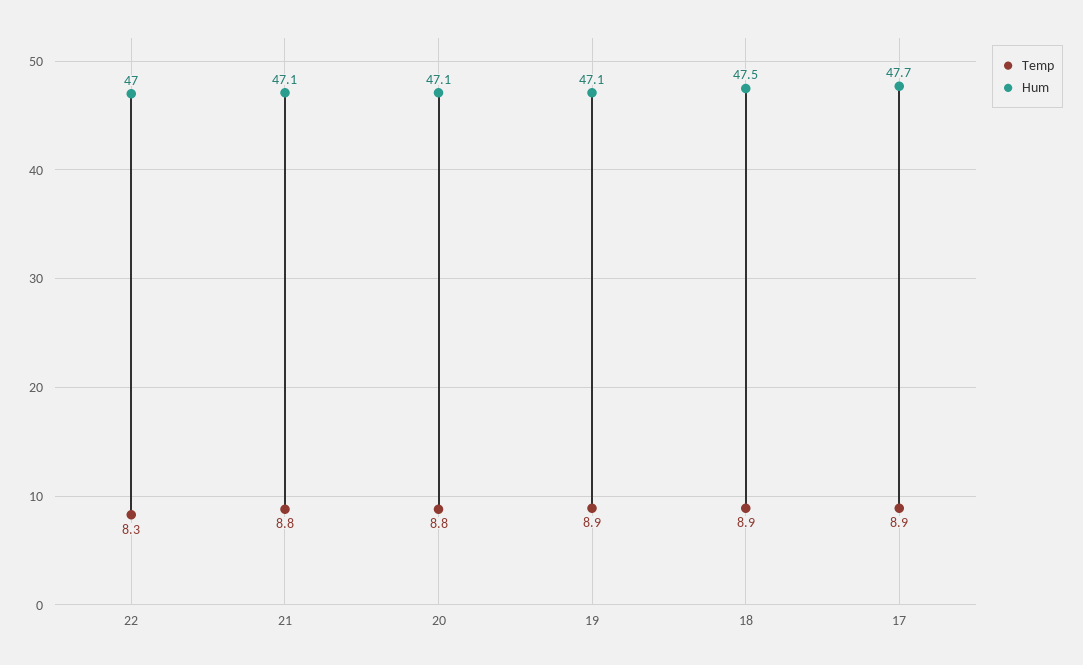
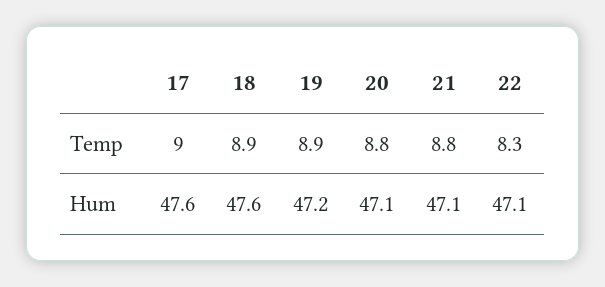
  {
    "Temp": {
      "22": 8.3,
      "21": 8.8,
      "20": 8.8,
      "19": 8.9,
      "18": 8.9,
-     "17": 8.9
+     "17": 9
    },
    "Hum": {
-     "22": 47,
+     "22": 47.1,
      "21": 47.1,
      "20": 47.1,
-     "19": 47.1,
+     "19": 47.2,
-     "18": 47.5,
+     "18": 47.6,
-     "17": 47.7
+     "17": 47.6
    }
  }

